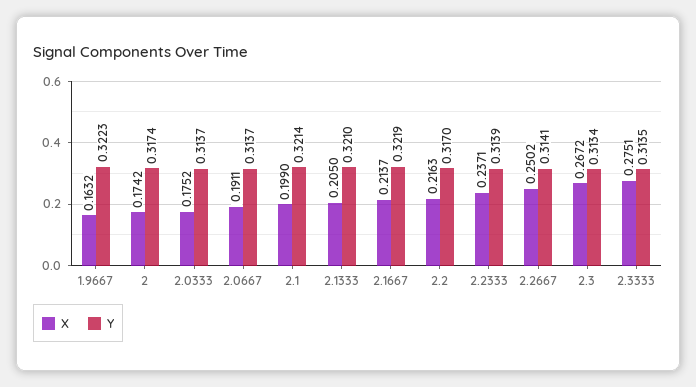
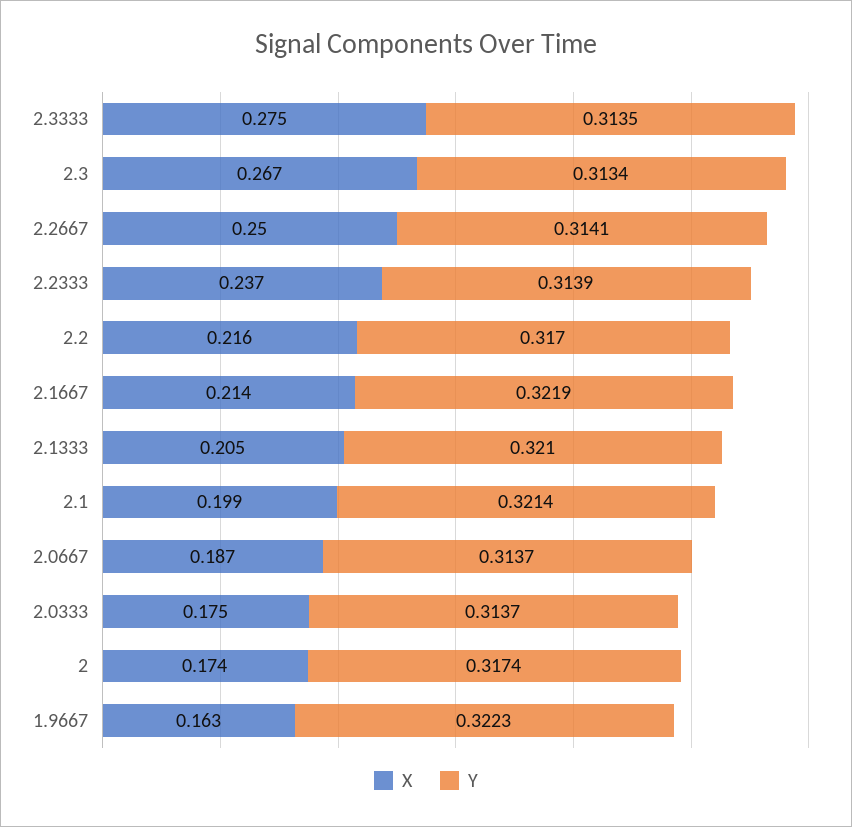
  {
    "X": {
      "1.9667": 0.1632,
      "2": 0.1742,
      "2.0333": 0.1752,
-     "2.0667": 0.1911,
+     "2.0667": 0.187,
      "2.1": 0.199,
      "2.1333": 0.205,
      "2.1667": 0.2137,
      "2.2": 0.2163,
      "2.2333": 0.2371,
      "2.2667": 0.2502,
      "2.3": 0.2672,
      "2.3333": 0.2751
    },
    "Y": {
      "1.9667": 0.3223,
      "2": 0.3174,
      "2.0333": 0.3137,
      "2.0667": 0.3137,
      "2.1": 0.3214,
      "2.1333": 0.321,
      "2.1667": 0.3219,
      "2.2": 0.317,
      "2.2333": 0.3139,
      "2.2667": 0.3141,
      "2.3": 0.3134,
      "2.3333": 0.3135
    }
  }

